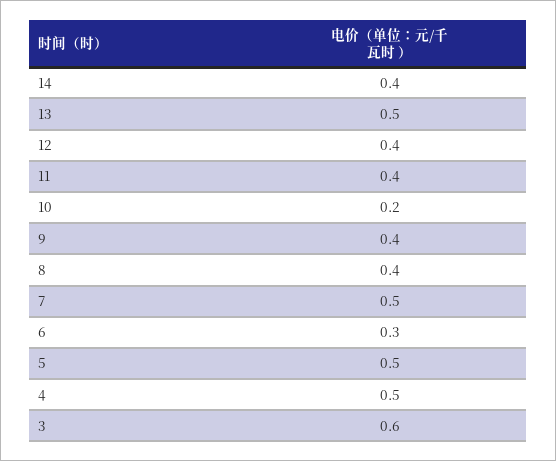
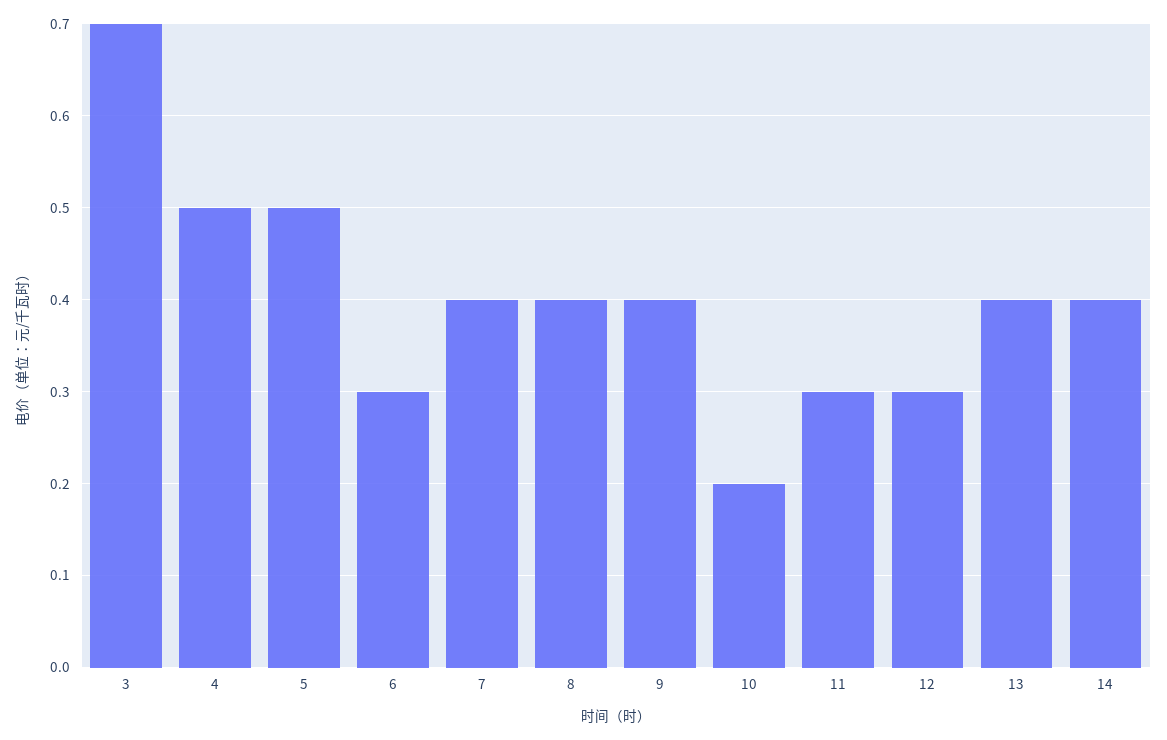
  {
    "14": 0.4,
-   "13": 0.5,
+   "13": 0.4,
-   "12": 0.4,
+   "12": 0.3,
-   "11": 0.4,
+   "11": 0.3,
    "10": 0.2,
    "9": 0.4,
    "8": 0.4,
-   "7": 0.5,
+   "7": 0.4,
    "6": 0.3,
    "5": 0.5,
    "4": 0.5,
-   "3": 0.6
+   "3": 0.7
  }

